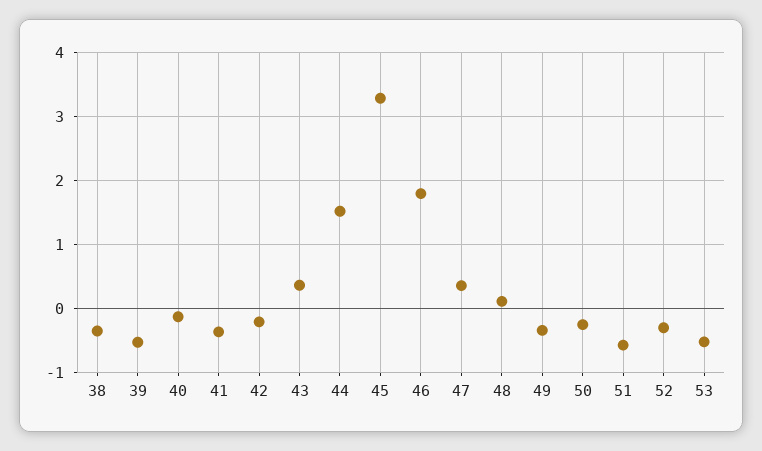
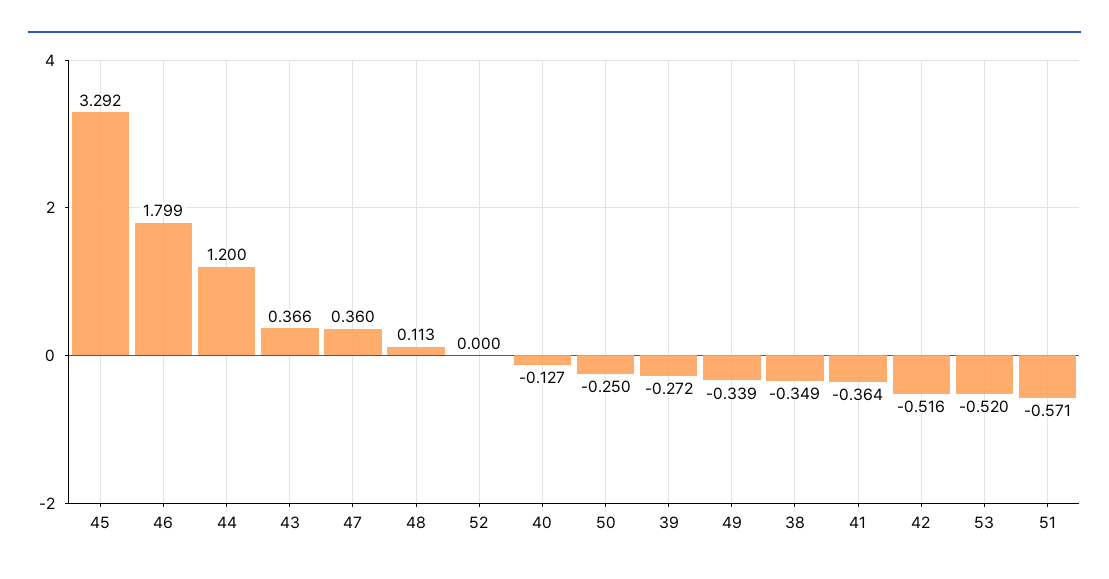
  {
    "38": -0.349,
-   "39": -0.5,
+   "39": -0.272,
    "40": -0.127,
    "41": -0.364,
-   "42": -0.2,
+   "42": -0.516,
    "43": 0.366,
-   "44": 1.5,
+   "44": 1.2,
    "45": 3.292,
    "46": 1.799,
    "47": 0.36,
    "48": 0.113,
    "49": -0.339,
    "50": -0.25,
    "51": -0.571,
-   "52": -0.3,
+   "52": 0,
    "53": -0.52
  }

